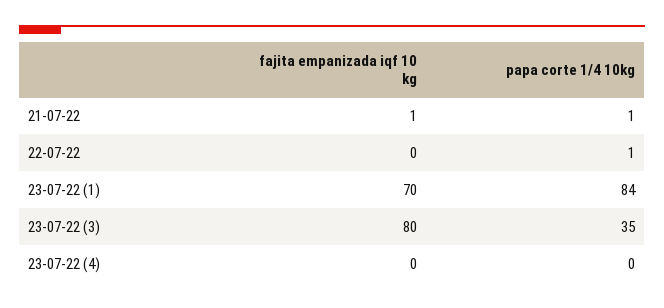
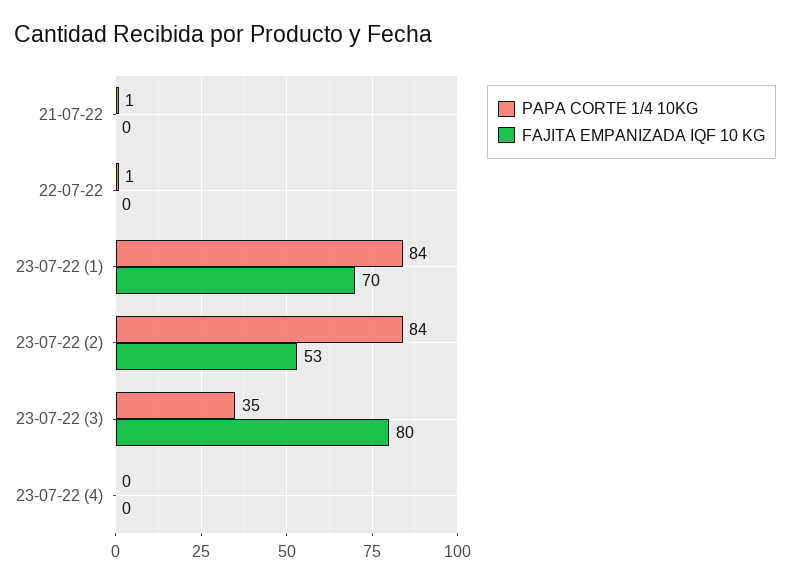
  {
    "fajita empanizada iqf 10 kg": {
-     "21-07-22": 1,
+     "21-07-22": 0,
      "22-07-22": 0,
      "23-07-22 (1)": 70,
      "23-07-22 (3)": 80,
-     "23-07-22 (4)": 0
+     "23-07-22 (4)": 0,
+     "23-07-22 (2)": 53
    },
    "papa corte 1/4 10kg": {
      "21-07-22": 1,
      "22-07-22": 1,
      "23-07-22 (1)": 84,
      "23-07-22 (3)": 35,
-     "23-07-22 (4)": 0
+     "23-07-22 (4)": 0,
+     "23-07-22 (2)": 84
    }
  }

